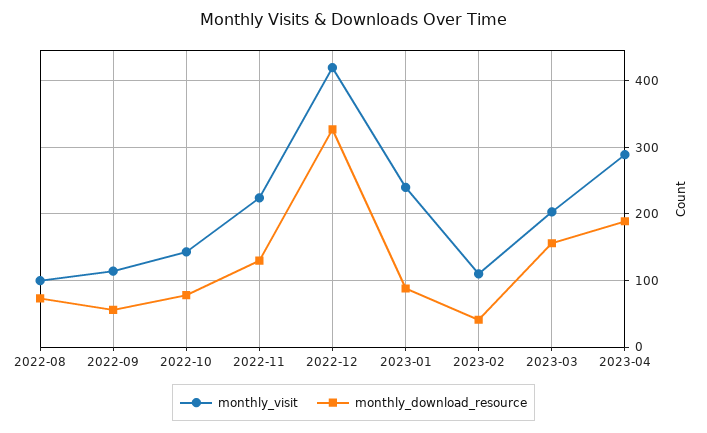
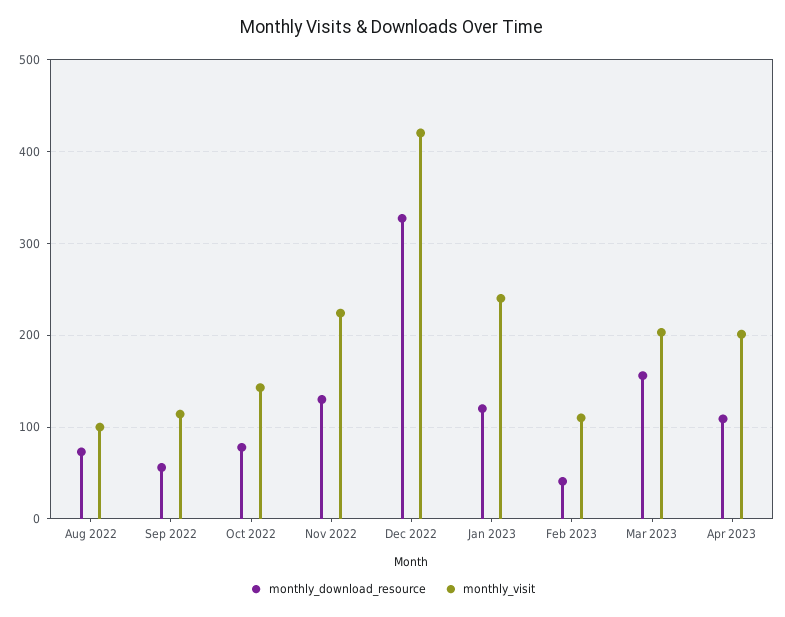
  {
    "monthly_visit": {
      "2022-08": 100,
      "2022-09": 110,
      "2022-10": 140,
      "2022-11": 220,
      "2022-12": 420,
      "2023-01": 240,
      "2023-02": 110,
      "2023-03": 200,
-     "2023-04": 290
+     "2023-04": 200
    },
    "monthly_download_resource": {
      "2022-08": 70,
      "2022-09": 60,
      "2022-10": 80,
      "2022-11": 130,
      "2022-12": 330,
-     "2023-01": 90,
+     "2023-01": 120,
      "2023-02": 40,
      "2023-03": 160,
-     "2023-04": 190
+     "2023-04": 110
    }
  }

